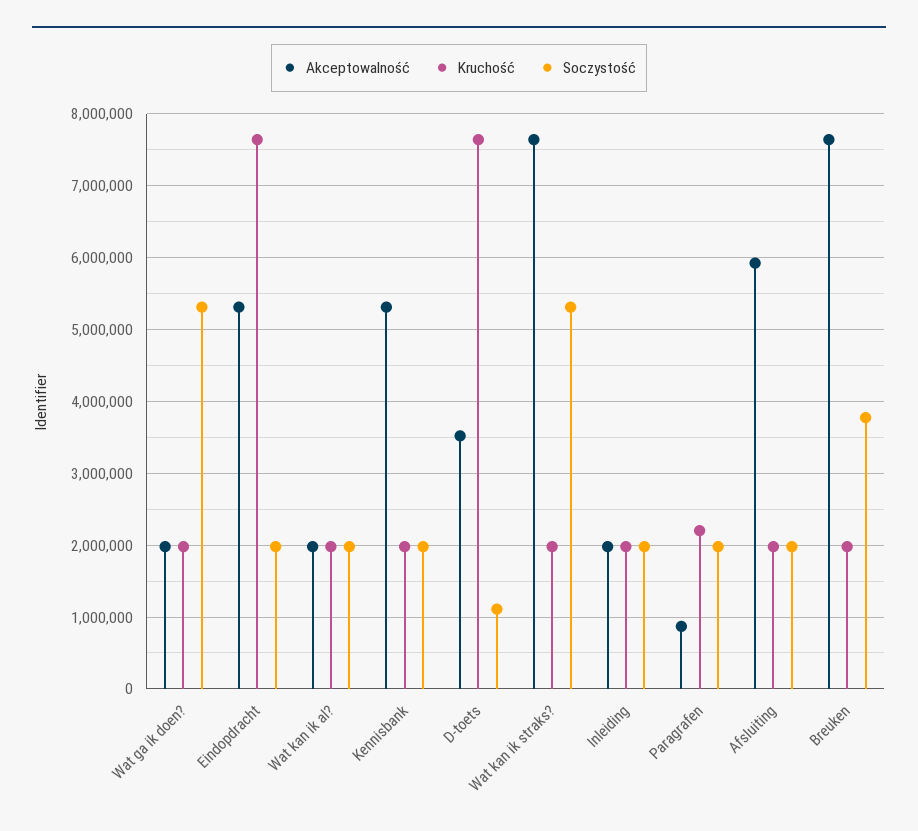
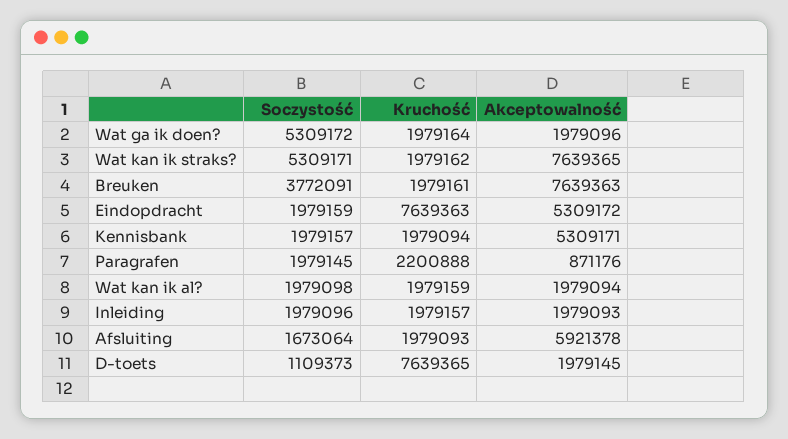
  {
    "Akceptowalność": {
      "Wat ga ik doen?": 1979096,
      "Eindopdracht": 5309172,
      "Wat kan ik al?": 1979094,
      "Kennisbank": 5309171,
-     "D-toets": 3500000,
+     "D-toets": 1979145,
      "Wat kan ik straks?": 7639365,
      "Inleiding": 1979093,
      "Paragrafen": 871176,
      "Afsluiting": 5921378,
      "Breuken": 7639363
    },
    "Kruchość": {
      "Wat ga ik doen?": 1979164,
      "Eindopdracht": 7639363,
      "Wat kan ik al?": 1979159,
      "Kennisbank": 1979094,
      "D-toets": 7639365,
      "Wat kan ik straks?": 1979162,
      "Inleiding": 1979157,
      "Paragrafen": 2200888,
      "Afsluiting": 1979093,
      "Breuken": 1979161
    },
    "Soczystość": {
      "Wat ga ik doen?": 5309172,
      "Eindopdracht": 1979159,
      "Wat kan ik al?": 1979098,
      "Kennisbank": 1979157,
      "D-toets": 1109373,
      "Wat kan ik straks?": 5309171,
      "Inleiding": 1979096,
      "Paragrafen": 1979145,
-     "Afsluiting": 2000000,
+     "Afsluiting": 1673064,
      "Breuken": 3772091
    }
  }

